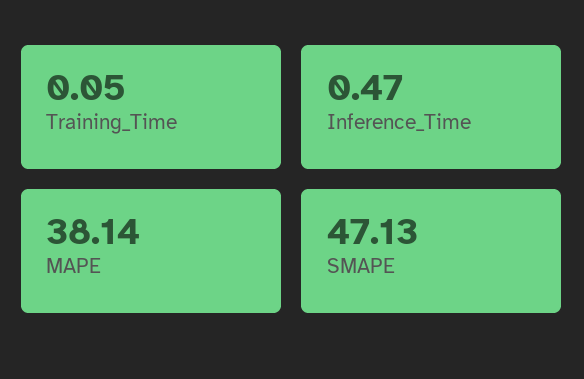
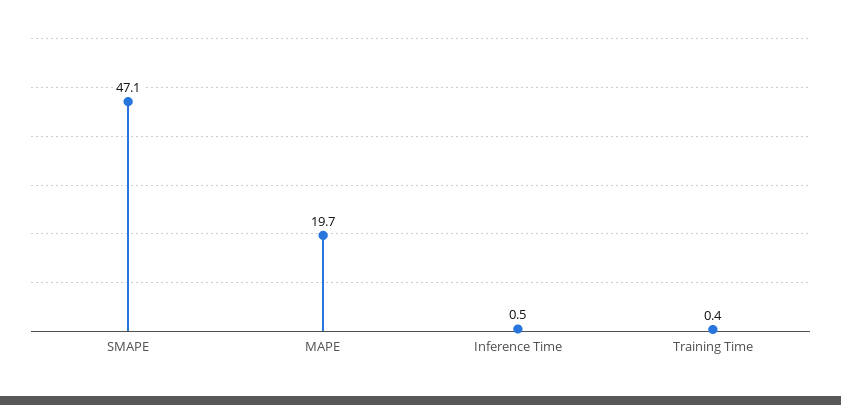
  {
-   "Training_Time": 0.05,
+   "Training_Time": 0.4,
    "Inference_Time": 0.47,
-   "MAPE": 38.14,
+   "MAPE": 19.7,
    "SMAPE": 47.13
  }

